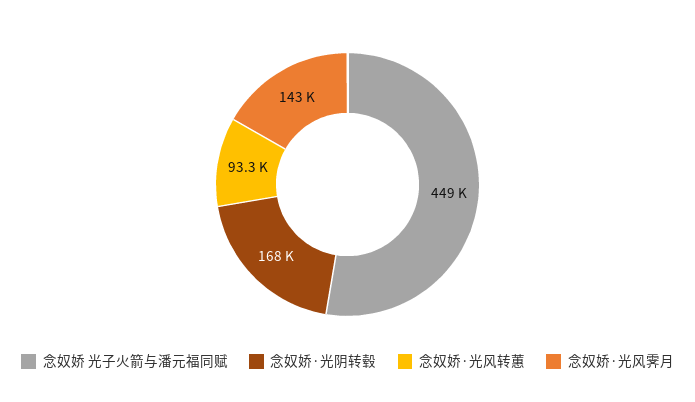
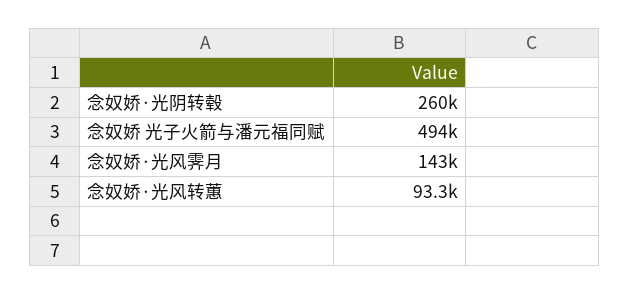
  {
-   "念奴娇 光子火箭与潘元福同赋": 449000,
+   "念奴娇 光子火箭与潘元福同赋": 494000,
-   "念奴娇·光阴转毂": 168000,
+   "念奴娇·光阴转毂": 260000,
    "念奴娇·光风转蕙": 93300,
    "念奴娇·光风霁月": 143000
  }

